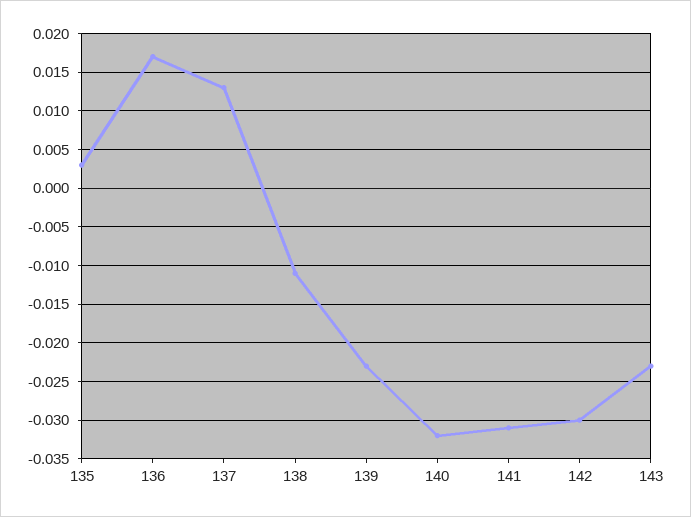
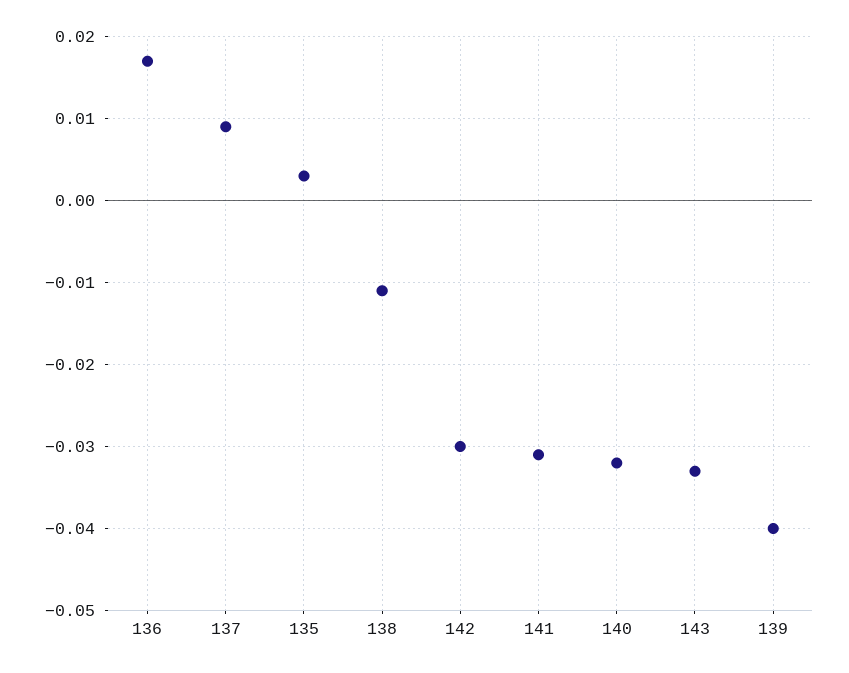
  {
    "135": 0.003,
    "136": 0.017,
-   "137": 0.013,
+   "137": 0.009,
    "138": -0.011,
-   "139": -0.023,
+   "139": -0.04,
    "140": -0.032,
    "141": -0.031,
    "142": -0.03,
-   "143": -0.023
+   "143": -0.033
  }

